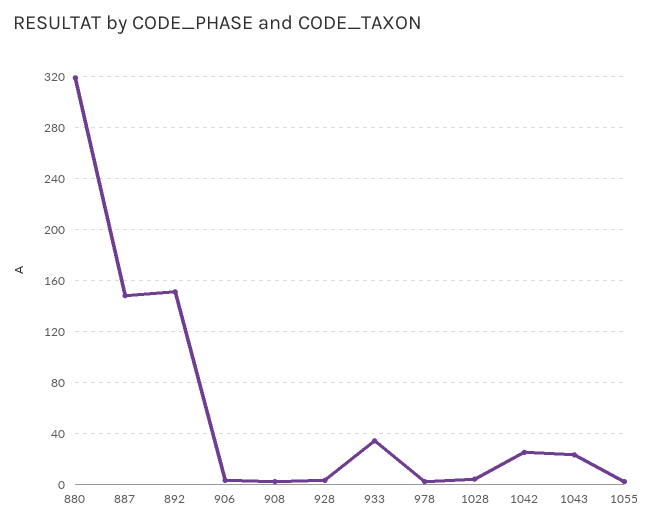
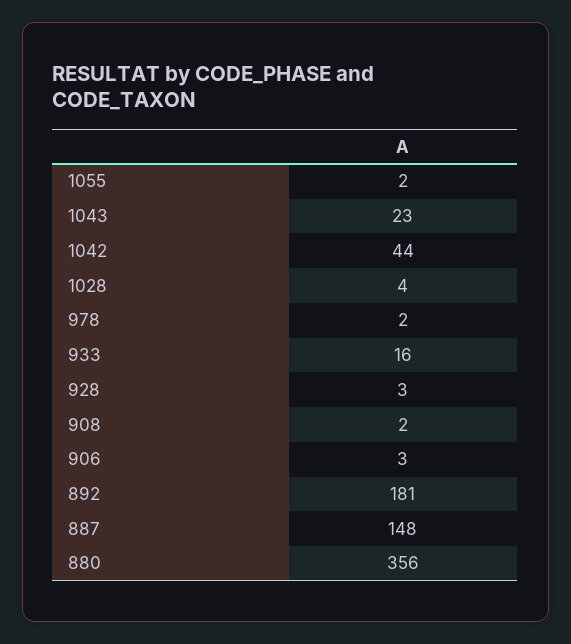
  {
-   "880": 320,
+   "880": 356,
    "887": 148,
-   "892": 150,
+   "892": 181,
    "906": 3,
    "908": 2,
    "928": 3,
-   "933": 35,
+   "933": 16,
    "978": 2,
    "1028": 4,
-   "1042": 25,
+   "1042": 44,
    "1043": 23,
    "1055": 2
  }

